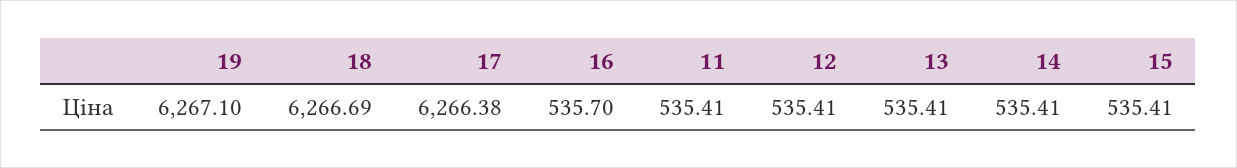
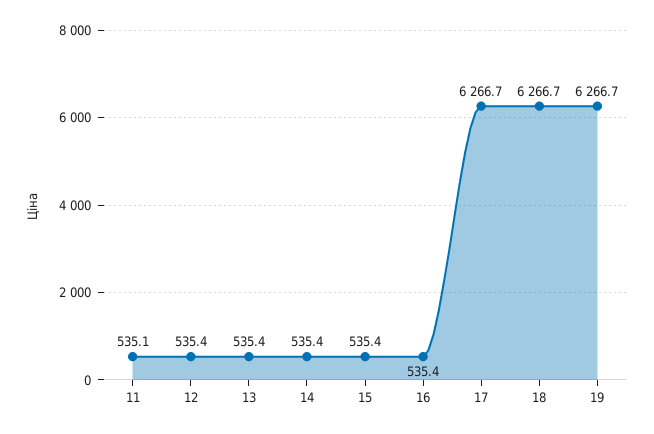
  {
-   "19": 6267.1,
+   "19": 6266.7,
    "18": 6266.69,
-   "17": 6266.38,
+   "17": 6266.7,
-   "16": 535.7,
+   "16": 535.4,
-   "11": 535.41,
+   "11": 535.1,
    "12": 535.41,
    "13": 535.41,
    "14": 535.41,
    "15": 535.41
  }

